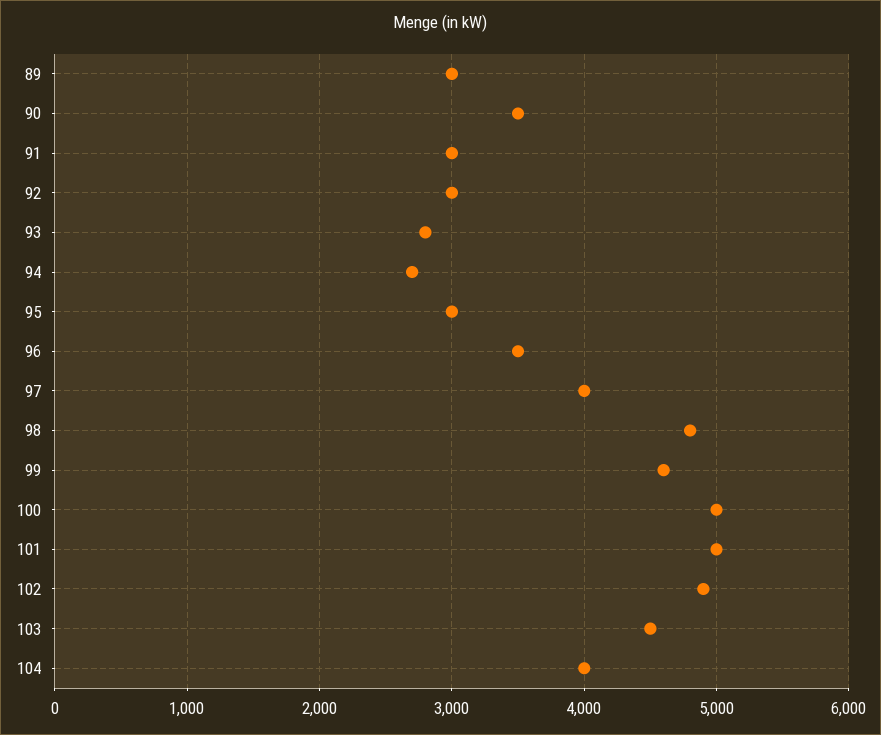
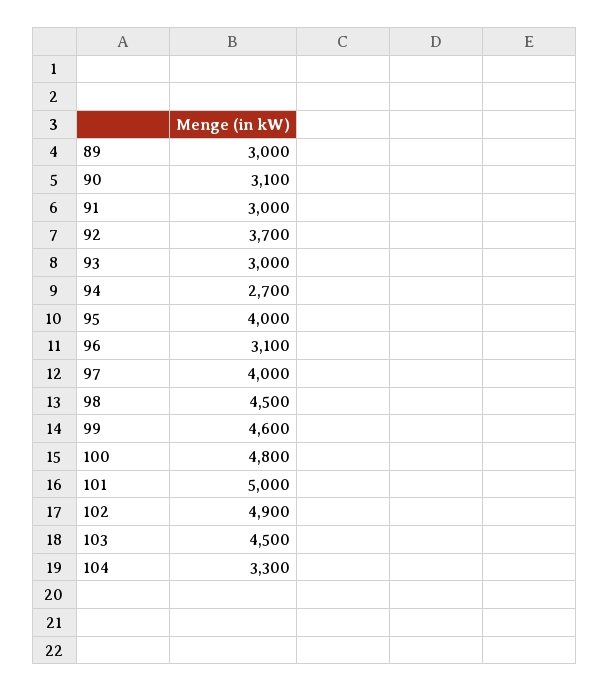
  {
    "89": 3000,
-   "90": 3500,
+   "90": 3100,
    "91": 3000,
-   "92": 3000,
+   "92": 3700,
-   "93": 2800,
+   "93": 3000,
    "94": 2700,
-   "95": 3000,
+   "95": 4000,
-   "96": 3500,
+   "96": 3100,
    "97": 4000,
-   "98": 4800,
+   "98": 4500,
    "99": 4600,
-   "100": 5000,
+   "100": 4800,
    "101": 5000,
    "102": 4900,
    "103": 4500,
-   "104": 4000
+   "104": 3300
  }

